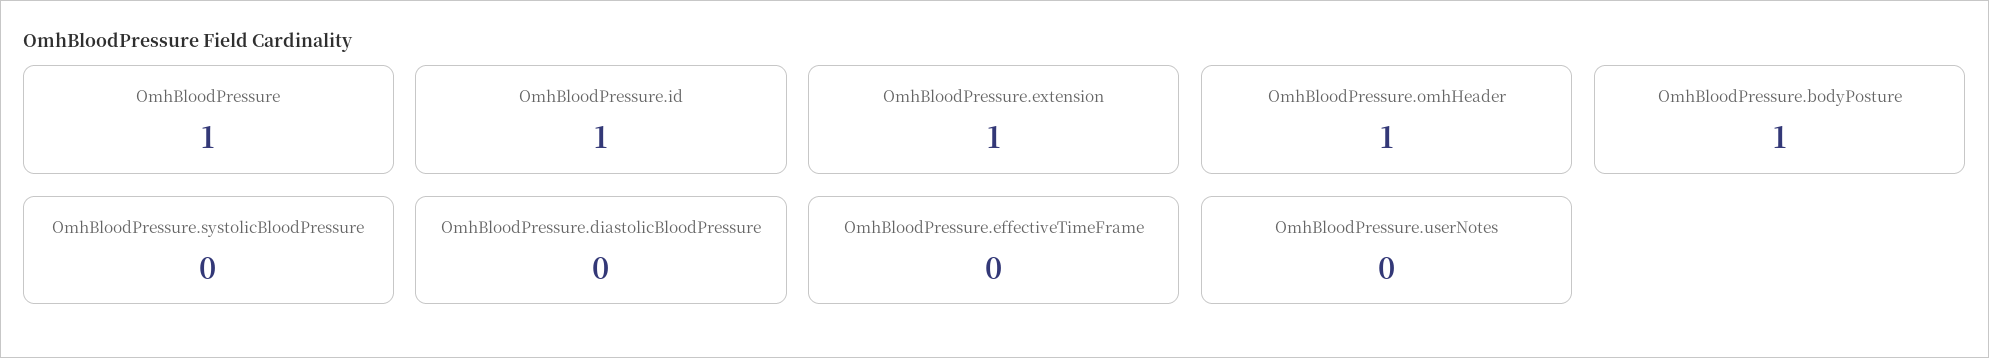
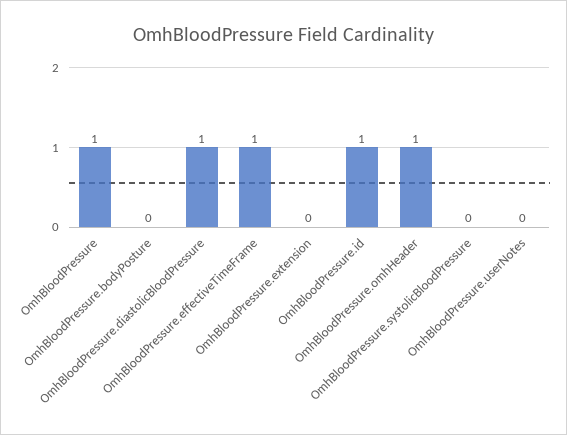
  {
    "OmhBloodPressure": 1,
    "OmhBloodPressure.id": 1,
-   "OmhBloodPressure.extension": 1,
+   "OmhBloodPressure.extension": 0,
    "OmhBloodPressure.omhHeader": 1,
-   "OmhBloodPressure.bodyPosture": 1,
+   "OmhBloodPressure.bodyPosture": 0,
    "OmhBloodPressure.systolicBloodPressure": 0,
-   "OmhBloodPressure.diastolicBloodPressure": 0,
+   "OmhBloodPressure.diastolicBloodPressure": 1,
-   "OmhBloodPressure.effectiveTimeFrame": 0,
+   "OmhBloodPressure.effectiveTimeFrame": 1,
    "OmhBloodPressure.userNotes": 0
  }

